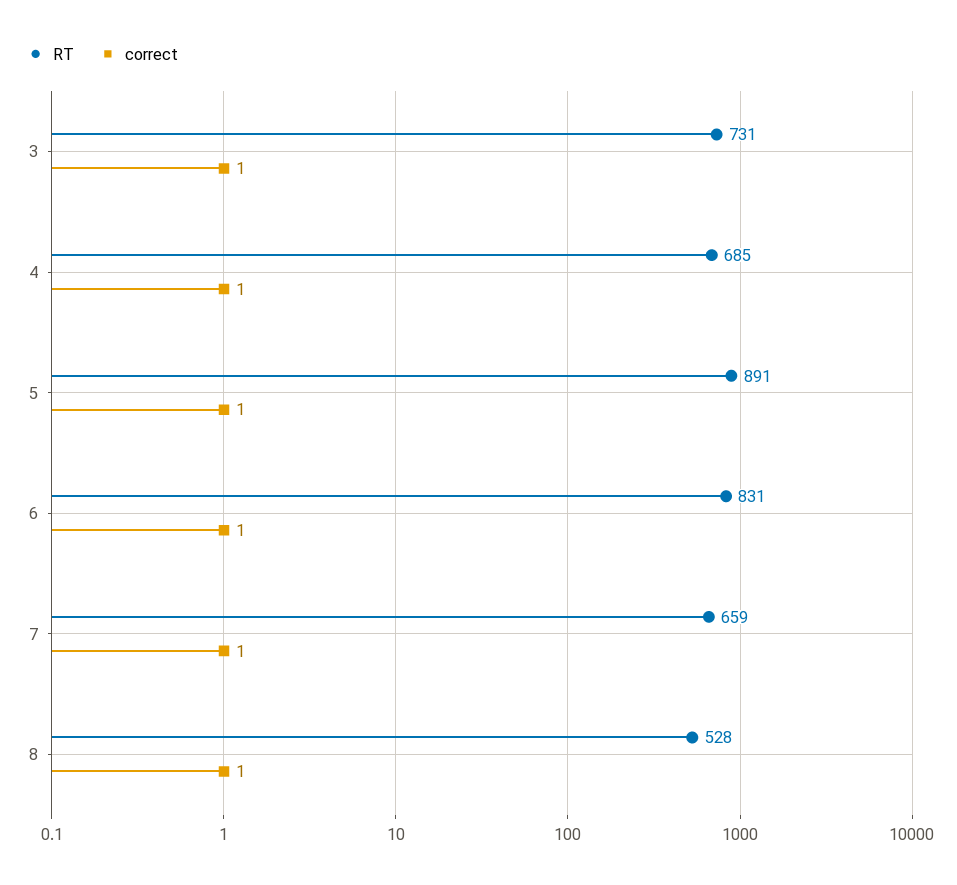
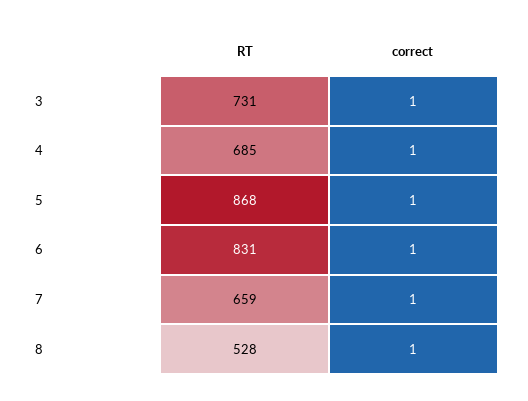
  {
    "RT": {
      "3": 731,
      "4": 685,
-     "5": 891,
+     "5": 868,
      "6": 831,
      "7": 659,
      "8": 528
    },
    "correct": {
      "3": 1,
      "4": 1,
      "5": 1,
      "6": 1,
      "7": 1,
      "8": 1
    }
  }

